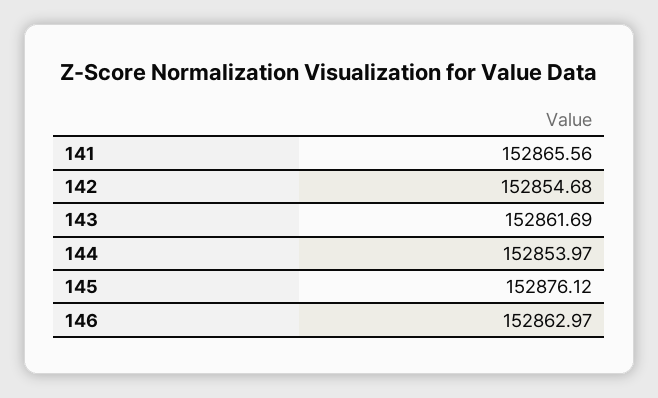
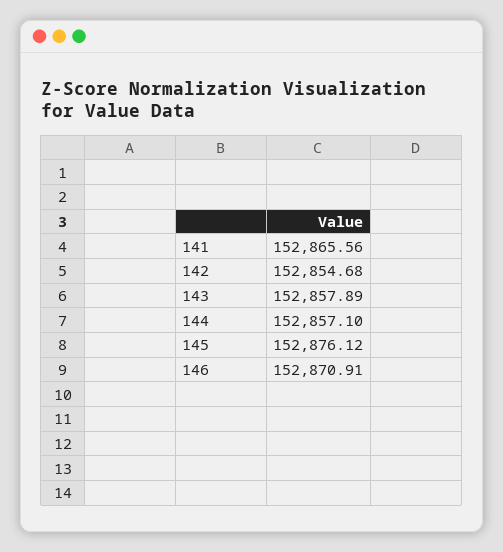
  {
    "141": 152865.56,
    "142": 152854.68,
-   "143": 152861.69,
+   "143": 152857.89,
-   "144": 152853.97,
+   "144": 152857.1,
    "145": 152876.12,
-   "146": 152862.97
+   "146": 152870.91
  }

